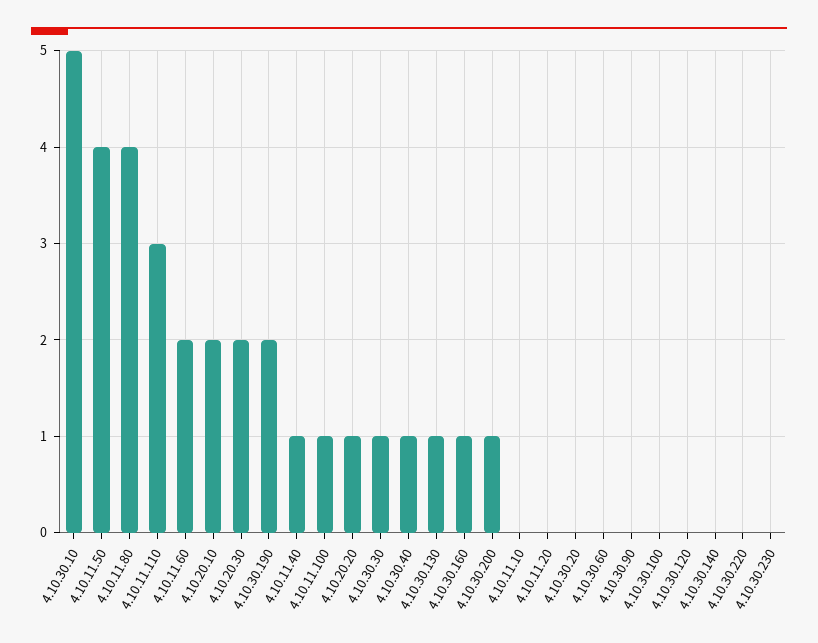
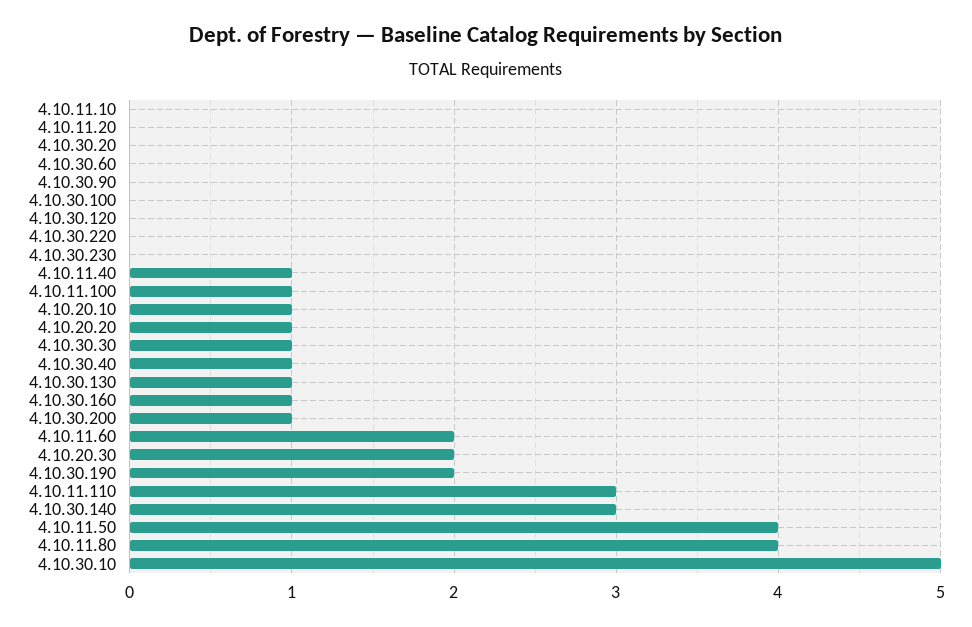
  {
    "4.10.30.10": 5,
    "4.10.11.50": 4,
    "4.10.11.80": 4,
    "4.10.11.110": 3,
    "4.10.11.60": 2,
-   "4.10.20.10": 2,
+   "4.10.20.10": 1,
    "4.10.20.30": 2,
    "4.10.30.190": 2,
    "4.10.11.40": 1,
    "4.10.11.100": 1,
    "4.10.20.20": 1,
    "4.10.30.30": 1,
    "4.10.30.40": 1,
    "4.10.30.130": 1,
    "4.10.30.160": 1,
    "4.10.30.200": 1,
    "4.10.11.10": 0,
    "4.10.11.20": 0,
    "4.10.30.20": 0,
    "4.10.30.60": 0,
    "4.10.30.90": 0,
    "4.10.30.100": 0,
    "4.10.30.120": 0,
-   "4.10.30.140": 0,
+   "4.10.30.140": 3,
    "4.10.30.220": 0,
    "4.10.30.230": 0
  }

